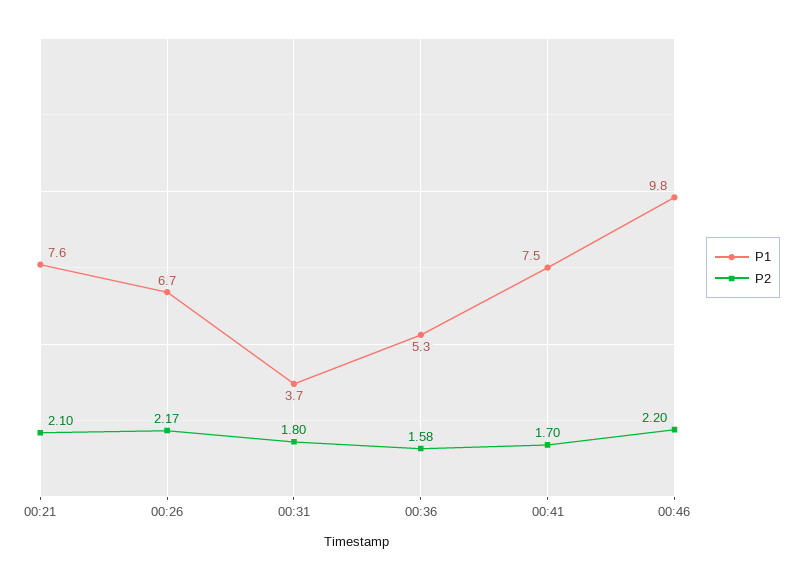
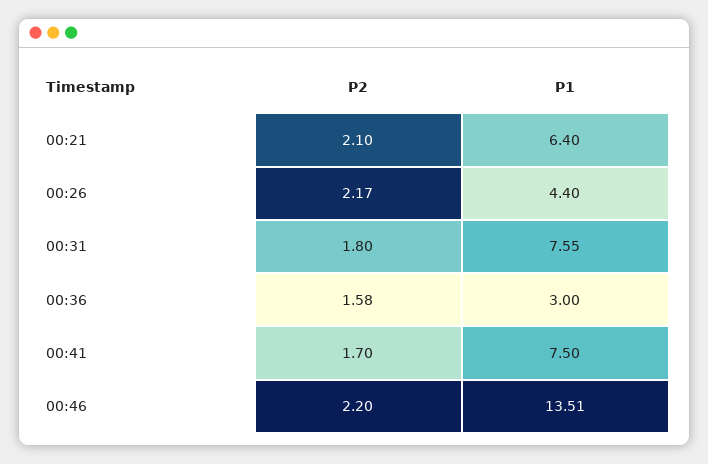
  {
    "P1": {
-     "00:21": 7.6,
+     "00:21": 6.4,
-     "00:26": 6.7,
+     "00:26": 4.4,
-     "00:31": 3.7,
+     "00:31": 7.55,
-     "00:36": 5.3,
+     "00:36": 3,
      "00:41": 7.5,
-     "00:46": 9.8
+     "00:46": 13.51
    },
    "P2": {
      "00:21": 2.1,
      "00:26": 2.17,
      "00:31": 1.8,
      "00:36": 1.58,
      "00:41": 1.7,
      "00:46": 2.2
    }
  }

